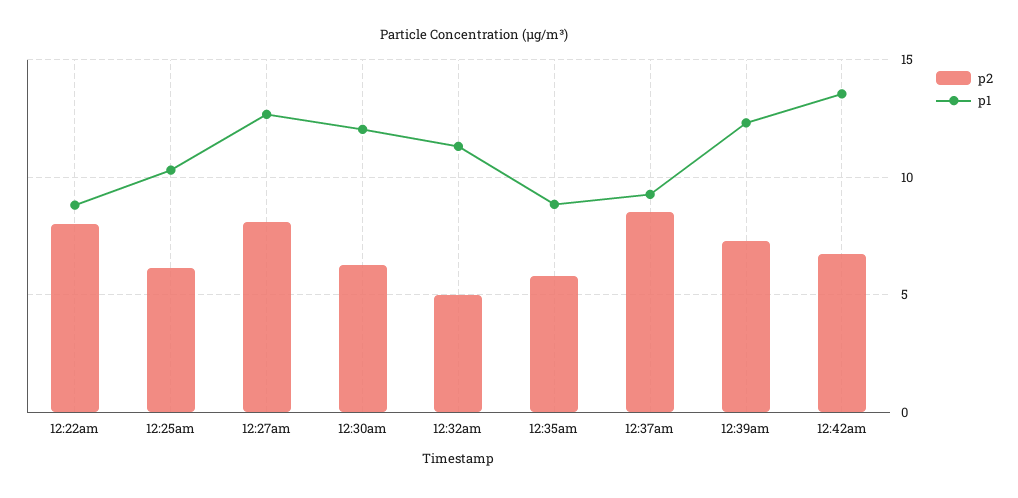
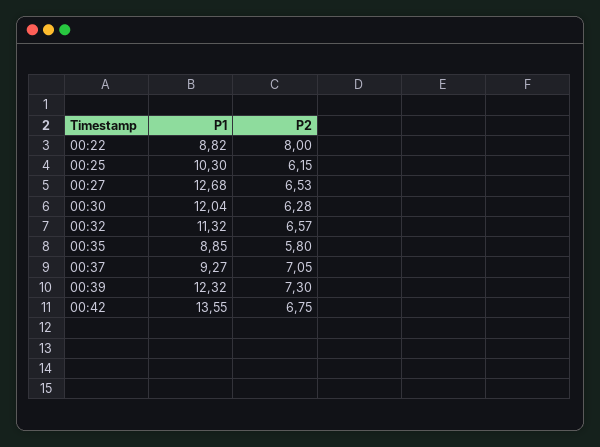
  {
    "p2": {
      "12:22am": 8,
      "12:25am": 6.15,
-     "12:27am": 8,
+     "12:27am": 6.53,
      "12:30am": 6.28,
-     "12:32am": 5,
+     "12:32am": 6.57,
      "12:35am": 5.8,
-     "12:37am": 8.5,
+     "12:37am": 7.05,
      "12:39am": 7.3,
      "12:42am": 6.75
    },
    "p1": {
      "12:22am": 8.82,
      "12:25am": 10.3,
      "12:27am": 12.68,
      "12:30am": 12.04,
      "12:32am": 11.32,
      "12:35am": 8.85,
      "12:37am": 9.27,
      "12:39am": 12.32,
      "12:42am": 13.55
    }
  }

